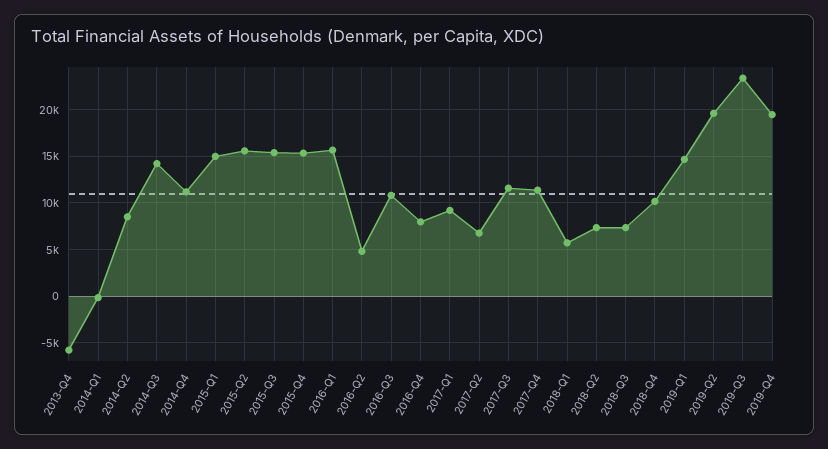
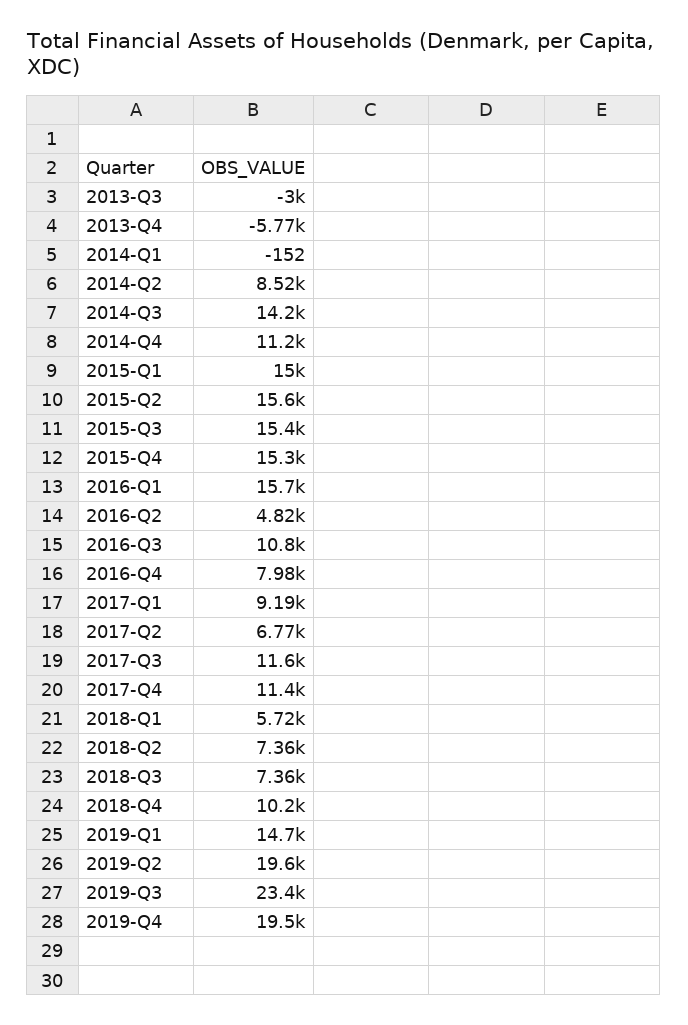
  {
    "2013-Q4": -5770,
    "2014-Q1": -152,
    "2014-Q2": 8520,
    "2014-Q3": 14200,
    "2014-Q4": 11200,
    "2015-Q1": 15000,
    "2015-Q2": 15600,
    "2015-Q3": 15400,
    "2015-Q4": 15300,
    "2016-Q1": 15700,
    "2016-Q2": 4820,
    "2016-Q3": 10800,
    "2016-Q4": 7980,
    "2017-Q1": 9190,
    "2017-Q2": 6770,
    "2017-Q3": 11600,
    "2017-Q4": 11400,
    "2018-Q1": 5720,
    "2018-Q2": 7360,
    "2018-Q3": 7360,
    "2018-Q4": 10200,
    "2019-Q1": 14700,
    "2019-Q2": 19600,
    "2019-Q3": 23400,
-   "2019-Q4": 19500
+   "2019-Q4": 19500,
+   "2013-Q3": -3000
  }

